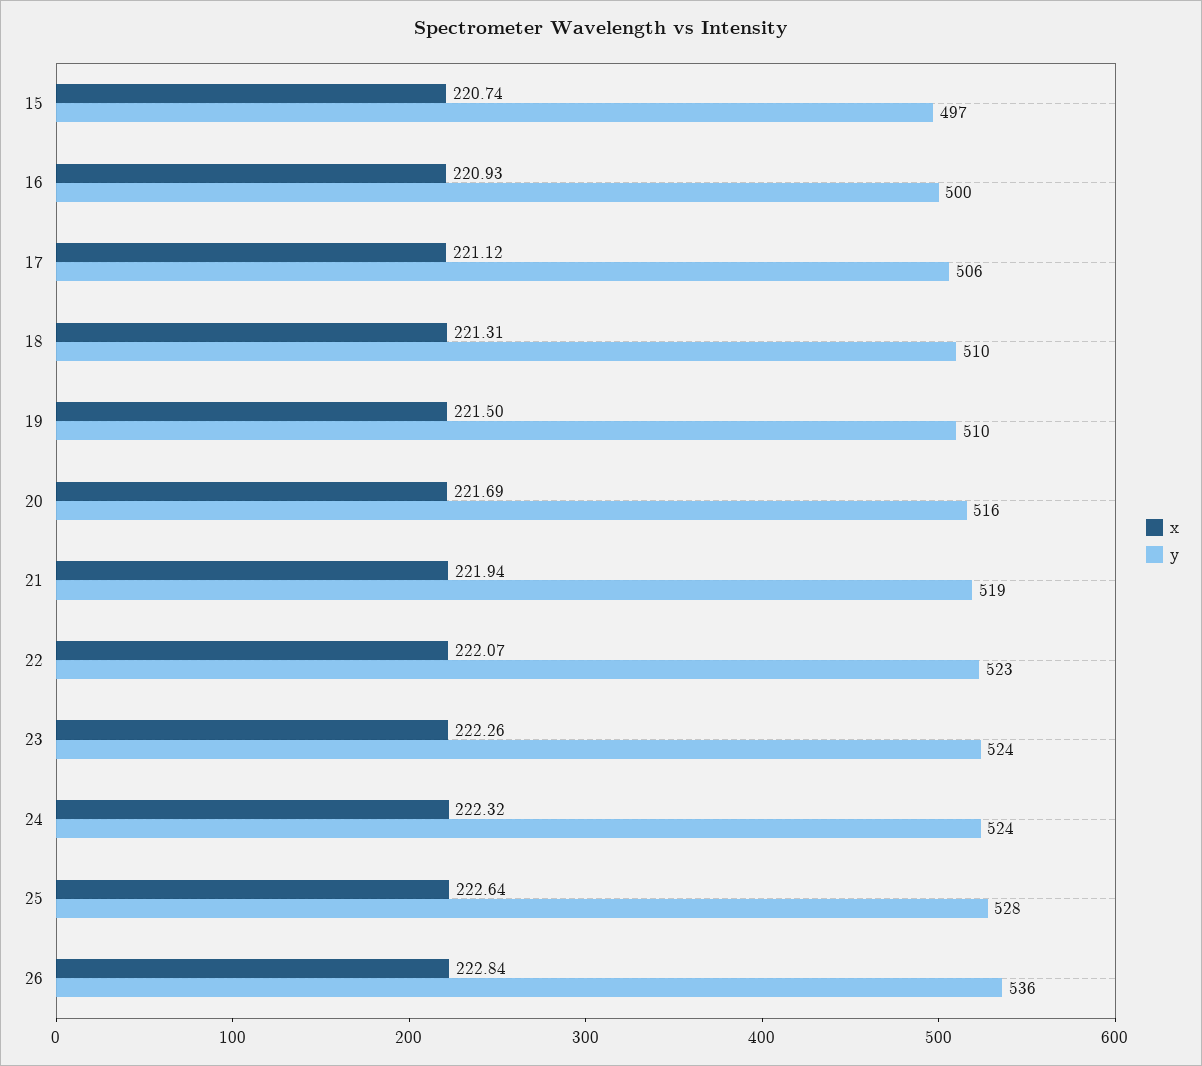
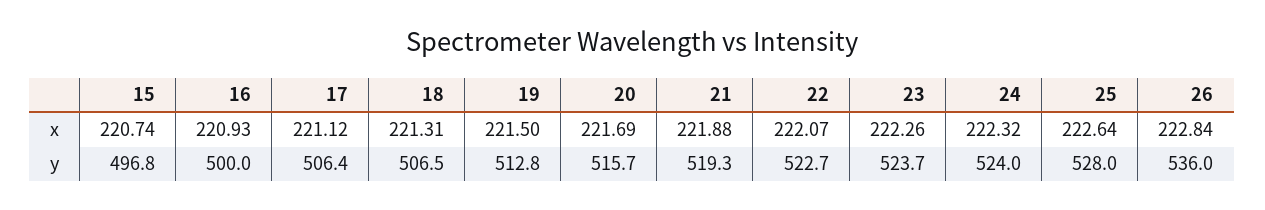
  {
    "x": {
      "15": 220.74,
      "16": 220.93,
      "17": 221.12,
      "18": 221.31,
      "19": 221.5,
      "20": 221.69,
-     "21": 221.94,
+     "21": 221.88,
      "22": 222.07,
      "23": 222.26,
      "24": 222.32,
      "25": 222.64,
      "26": 222.84
    },
    "y": {
      "15": 496.8,
      "16": 500,
      "17": 506.4,
-     "18": 510,
+     "18": 506.5,
-     "19": 510,
+     "19": 512.8,
      "20": 515.7,
      "21": 519.3,
      "22": 522.7,
      "23": 523.7,
      "24": 524,
      "25": 528,
      "26": 536
    }
  }

